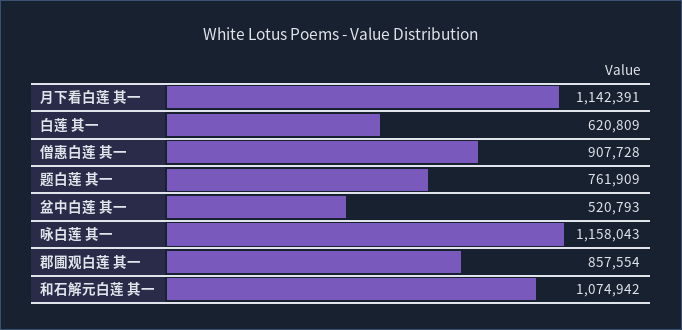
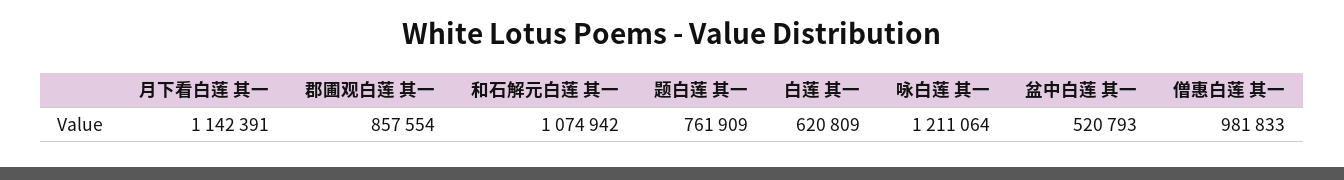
  {
    "月下看白莲 其一": 1142391,
    "白莲 其一": 620809,
-   "僧惠白莲 其一": 907728,
+   "僧惠白莲 其一": 981833,
    "题白莲 其一": 761909,
    "盆中白莲 其一": 520793,
-   "咏白莲 其一": 1158043,
+   "咏白莲 其一": 1211064,
    "郡圃观白莲 其一": 857554,
    "和石解元白莲 其一": 1074942
  }

